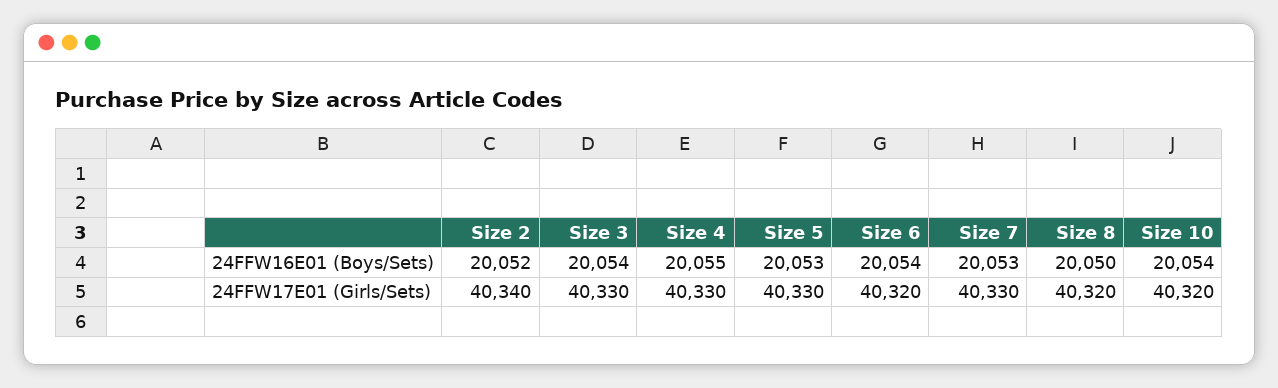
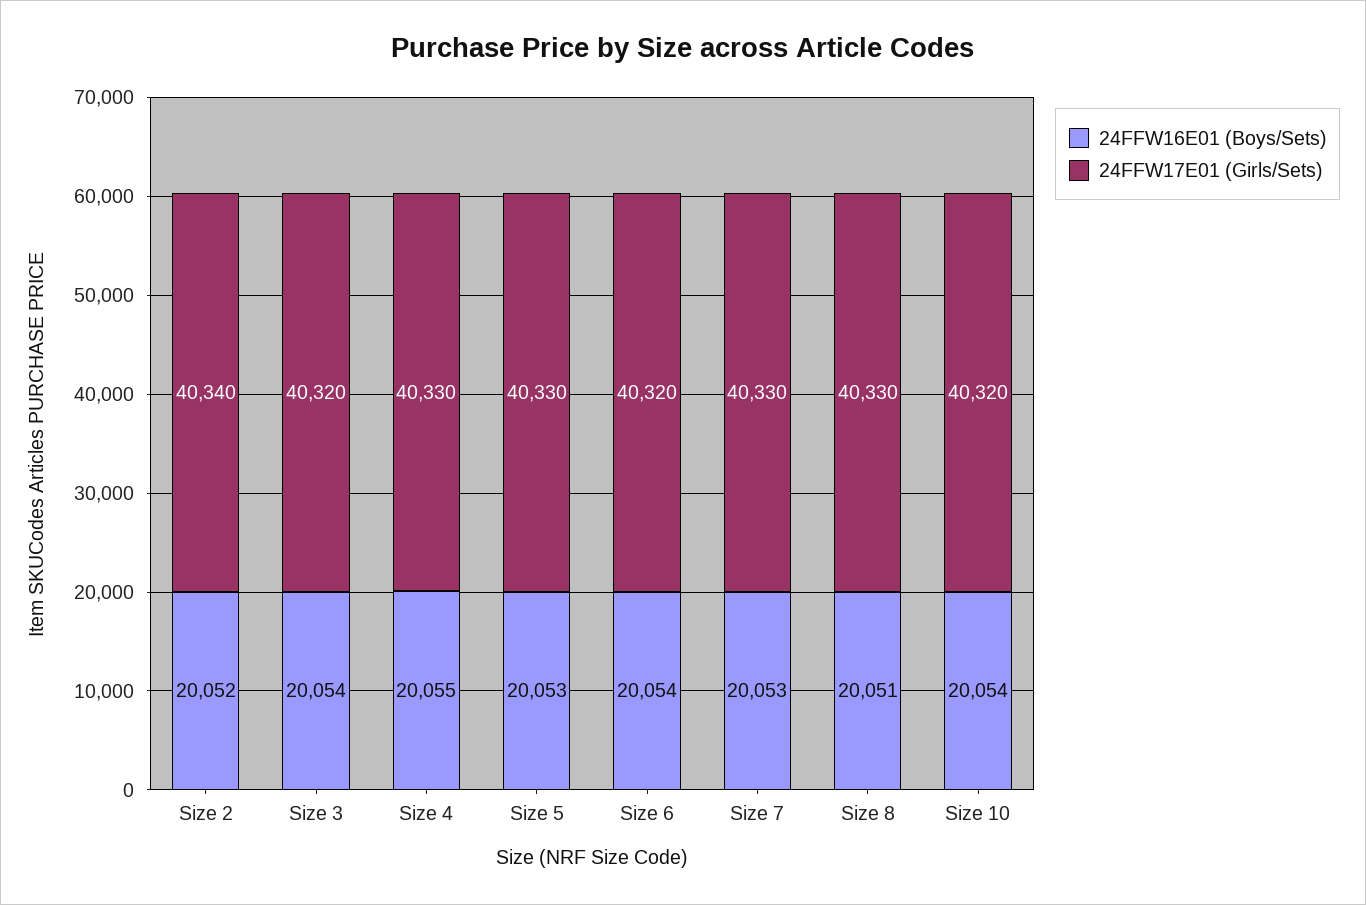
  {
    "24FFW16E01 (Boys/Sets)": {
      "Size 2": 20052,
      "Size 3": 20054,
      "Size 4": 20055,
      "Size 5": 20053,
      "Size 6": 20054,
      "Size 7": 20053,
-     "Size 8": 20050,
+     "Size 8": 20051,
      "Size 10": 20054
    },
    "24FFW17E01 (Girls/Sets)": {
      "Size 2": 40340,
-     "Size 3": 40330,
+     "Size 3": 40320,
      "Size 4": 40330,
      "Size 5": 40330,
      "Size 6": 40320,
      "Size 7": 40330,
-     "Size 8": 40320,
+     "Size 8": 40330,
      "Size 10": 40320
    }
  }

